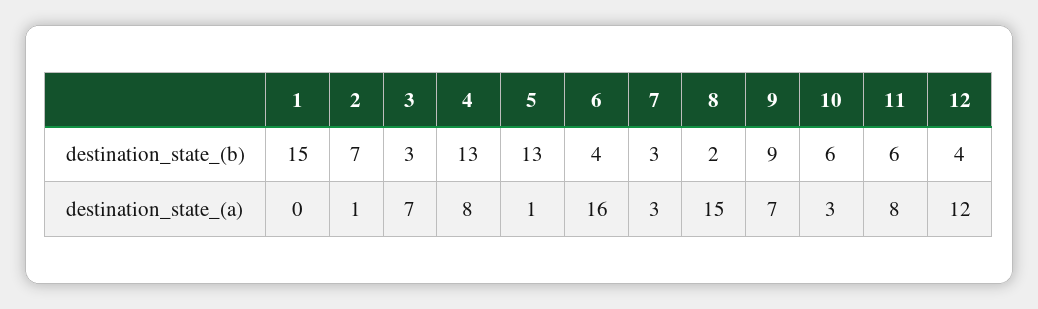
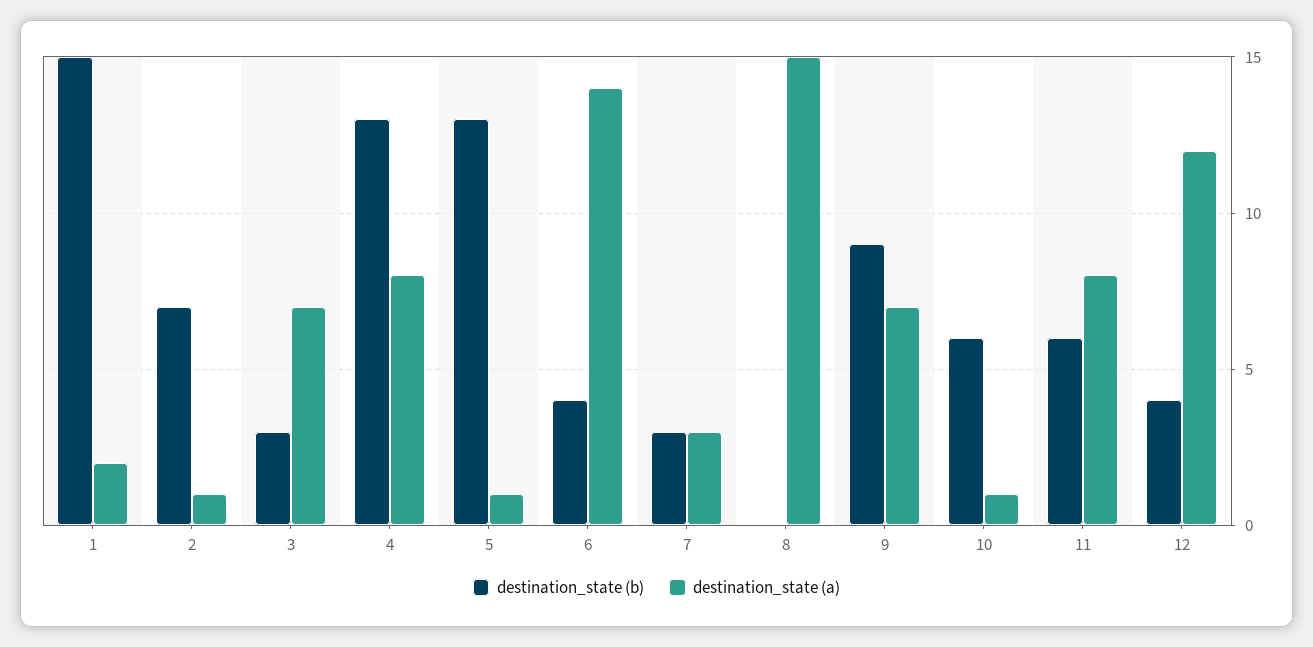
  {
    "destination_state_(b)": {
      "1": 15,
      "2": 7,
      "3": 3,
      "4": 13,
      "5": 13,
      "6": 4,
      "7": 3,
-     "8": 2,
+     "8": 0,
      "9": 9,
      "10": 6,
      "11": 6,
      "12": 4
    },
    "destination_state_(a)": {
-     "1": 0,
+     "1": 2,
      "2": 1,
      "3": 7,
      "4": 8,
      "5": 1,
-     "6": 16,
+     "6": 14,
      "7": 3,
      "8": 15,
      "9": 7,
-     "10": 3,
+     "10": 1,
      "11": 8,
      "12": 12
    }
  }

